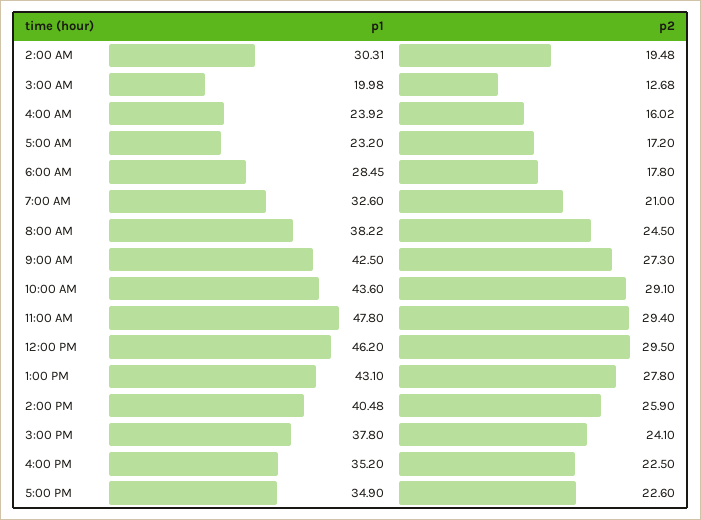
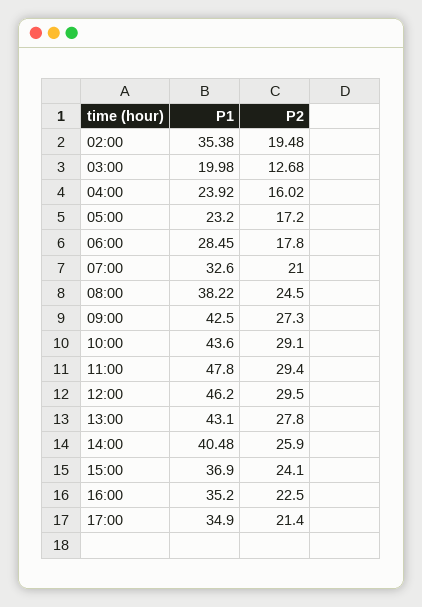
  {
    "p1": {
-     "2:00 AM": 30.31,
+     "2:00 AM": 35.38,
      "3:00 AM": 19.98,
      "4:00 AM": 23.92,
      "5:00 AM": 23.2,
      "6:00 AM": 28.45,
      "7:00 AM": 32.6,
      "8:00 AM": 38.22,
      "9:00 AM": 42.5,
      "10:00 AM": 43.6,
      "11:00 AM": 47.8,
      "12:00 PM": 46.2,
      "1:00 PM": 43.1,
      "2:00 PM": 40.48,
-     "3:00 PM": 37.8,
+     "3:00 PM": 36.9,
      "4:00 PM": 35.2,
      "5:00 PM": 34.9
    },
    "p2": {
      "2:00 AM": 19.48,
      "3:00 AM": 12.68,
      "4:00 AM": 16.02,
      "5:00 AM": 17.2,
      "6:00 AM": 17.8,
      "7:00 AM": 21,
      "8:00 AM": 24.5,
      "9:00 AM": 27.3,
      "10:00 AM": 29.1,
      "11:00 AM": 29.4,
      "12:00 PM": 29.5,
      "1:00 PM": 27.8,
      "2:00 PM": 25.9,
      "3:00 PM": 24.1,
      "4:00 PM": 22.5,
-     "5:00 PM": 22.6
+     "5:00 PM": 21.4
    }
  }

